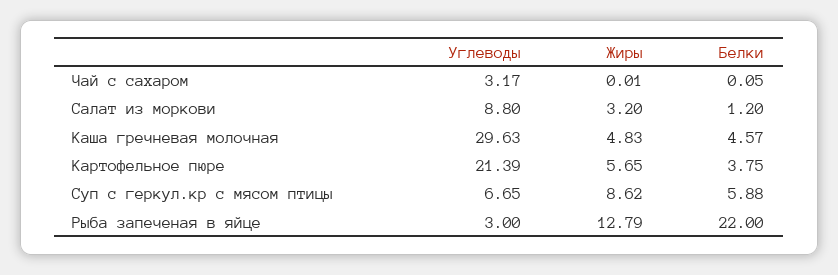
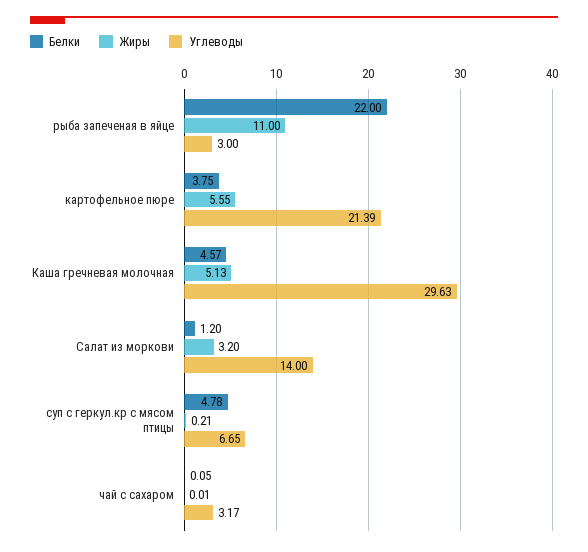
  {
    "Углеводы": {
      "Чай с сахаром": 3.17,
-     "Салат из моркови": 8.8,
+     "Салат из моркови": 14,
      "Каша гречневая молочная": 29.63,
      "Картофельное пюре": 21.39,
      "Суп с геркул.кр с мясом птицы": 6.65,
      "Рыба запеченая в яйце": 3
    },
    "Жиры": {
      "Чай с сахаром": 0.01,
      "Салат из моркови": 3.2,
-     "Каша гречневая молочная": 4.83,
+     "Каша гречневая молочная": 5.13,
-     "Картофельное пюре": 5.65,
+     "Картофельное пюре": 5.55,
-     "Суп с геркул.кр с мясом птицы": 8.62,
+     "Суп с геркул.кр с мясом птицы": 0.21,
-     "Рыба запеченая в яйце": 12.79
+     "Рыба запеченая в яйце": 11
    },
    "Белки": {
      "Чай с сахаром": 0.05,
      "Салат из моркови": 1.2,
      "Каша гречневая молочная": 4.57,
      "Картофельное пюре": 3.75,
-     "Суп с геркул.кр с мясом птицы": 5.88,
+     "Суп с геркул.кр с мясом птицы": 4.78,
      "Рыба запеченая в яйце": 22
    }
  }

